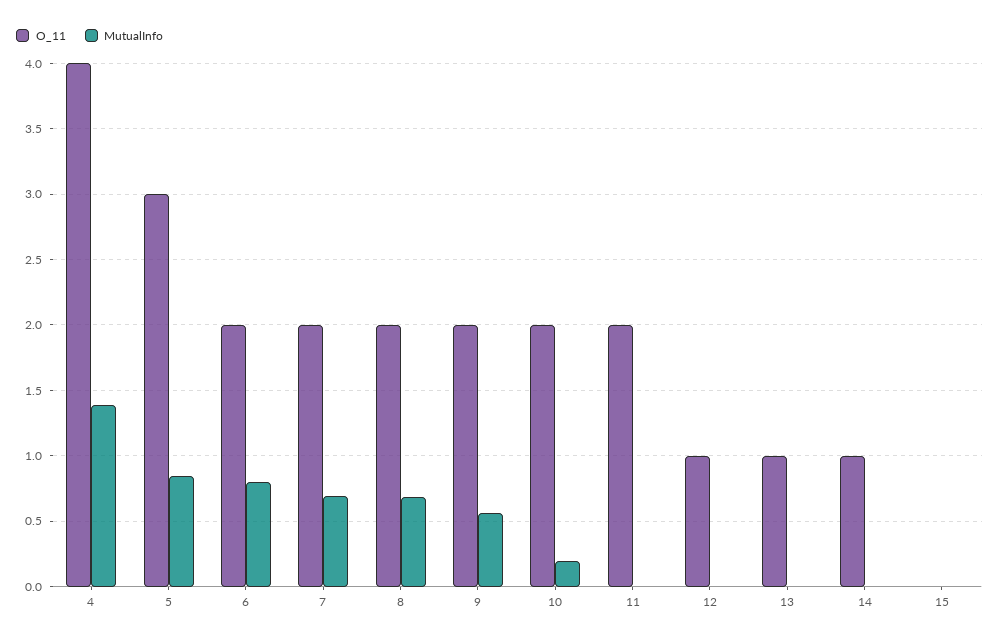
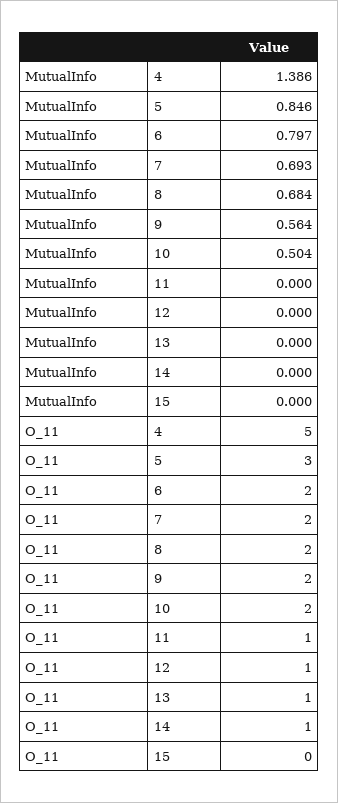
  {
    "O_11": {
-     "4": 4,
+     "4": 5,
      "5": 3,
      "6": 2,
      "7": 2,
      "8": 2,
      "9": 2,
      "10": 2,
-     "11": 2,
+     "11": 1,
      "12": 1,
      "13": 1,
      "14": 1,
      "15": 0
    },
    "MutualInfo": {
      "4": 1.386,
      "5": 0.846,
      "6": 0.797,
      "7": 0.693,
      "8": 0.684,
      "9": 0.564,
-     "10": 0.2,
+     "10": 0.504,
      "11": 0,
      "12": 0,
      "13": 0,
      "14": 0,
      "15": 0
    }
  }

